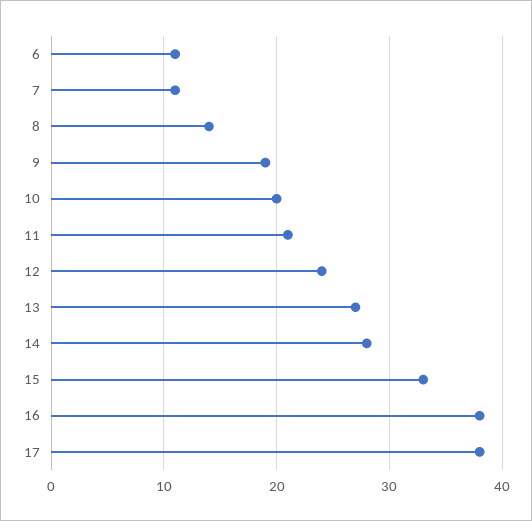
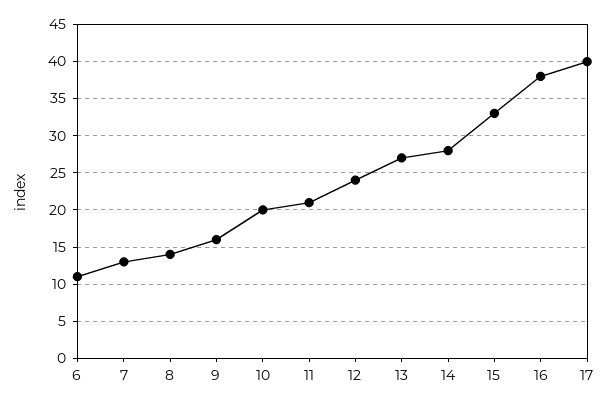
  {
    "6": 11,
-   "7": 11,
+   "7": 13,
    "8": 14,
-   "9": 19,
+   "9": 16,
    "10": 20,
    "11": 21,
    "12": 24,
    "13": 27,
    "14": 28,
    "15": 33,
    "16": 38,
-   "17": 38
+   "17": 40
  }

